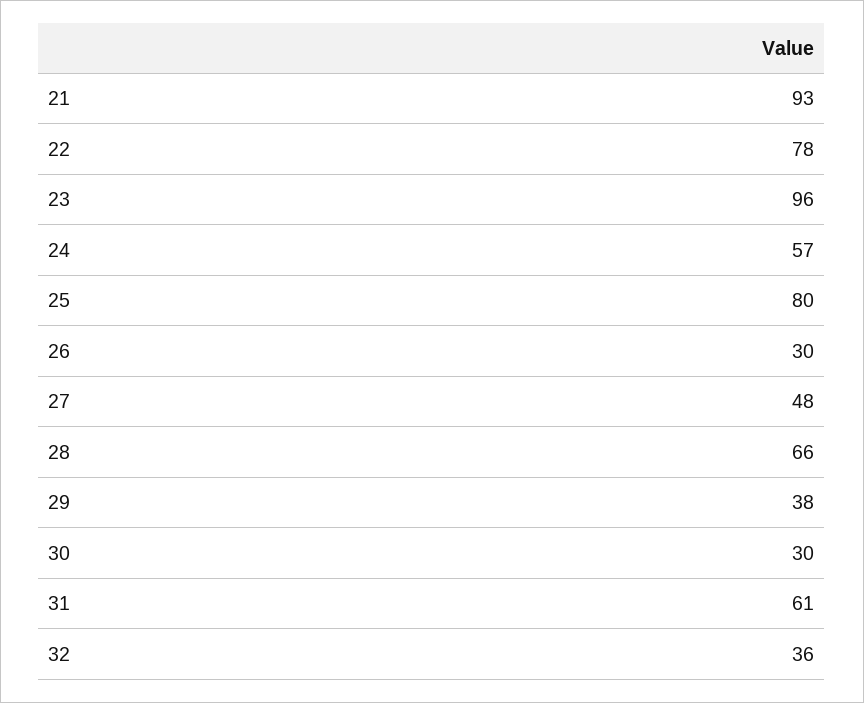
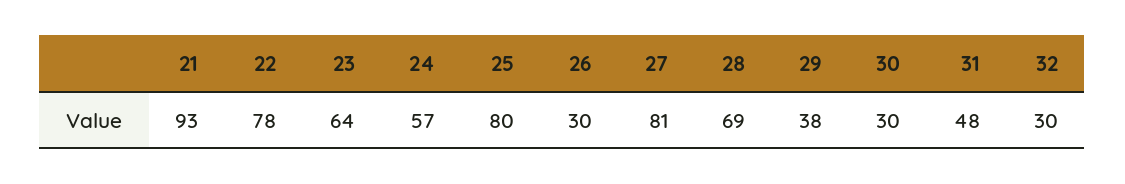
  {
    "21": 93,
    "22": 78,
-   "23": 96,
+   "23": 64,
    "24": 57,
    "25": 80,
    "26": 30,
-   "27": 48,
+   "27": 81,
-   "28": 66,
+   "28": 69,
    "29": 38,
    "30": 30,
-   "31": 61,
+   "31": 48,
-   "32": 36
+   "32": 30
  }

